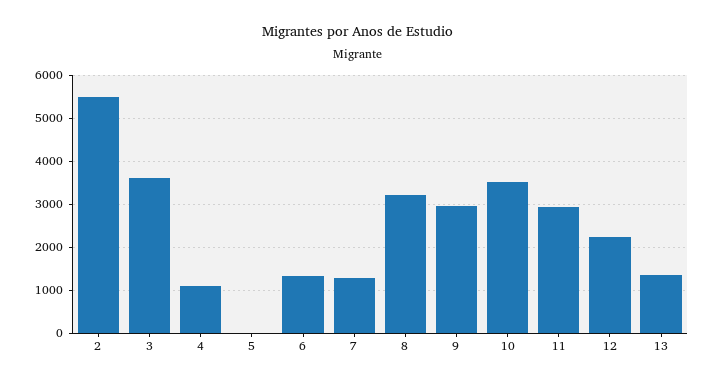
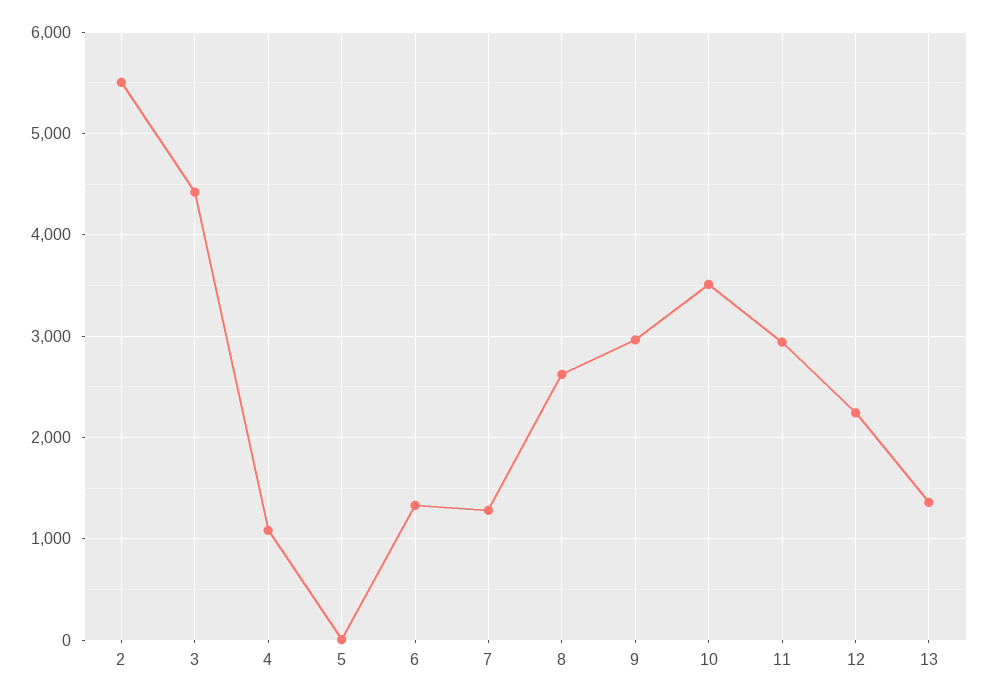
  {
    "2": 5500,
-   "3": 3600,
+   "3": 4400,
    "4": 1100,
    "5": 0,
    "6": 1300,
    "7": 1300,
-   "8": 3200,
+   "8": 2600,
    "9": 3000,
    "10": 3500,
    "11": 2900,
    "12": 2200,
    "13": 1400
  }

